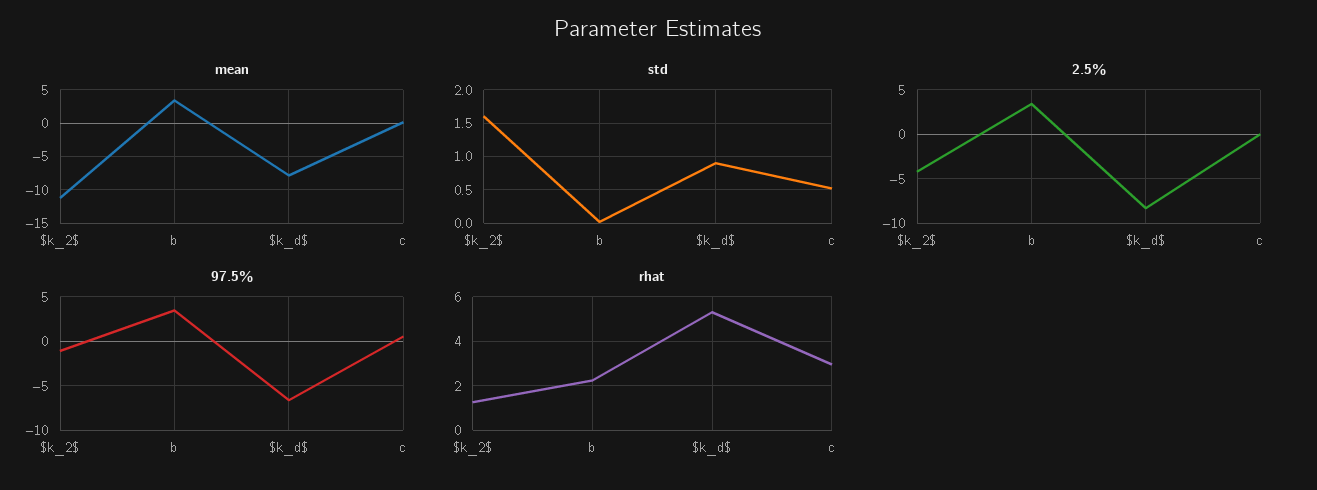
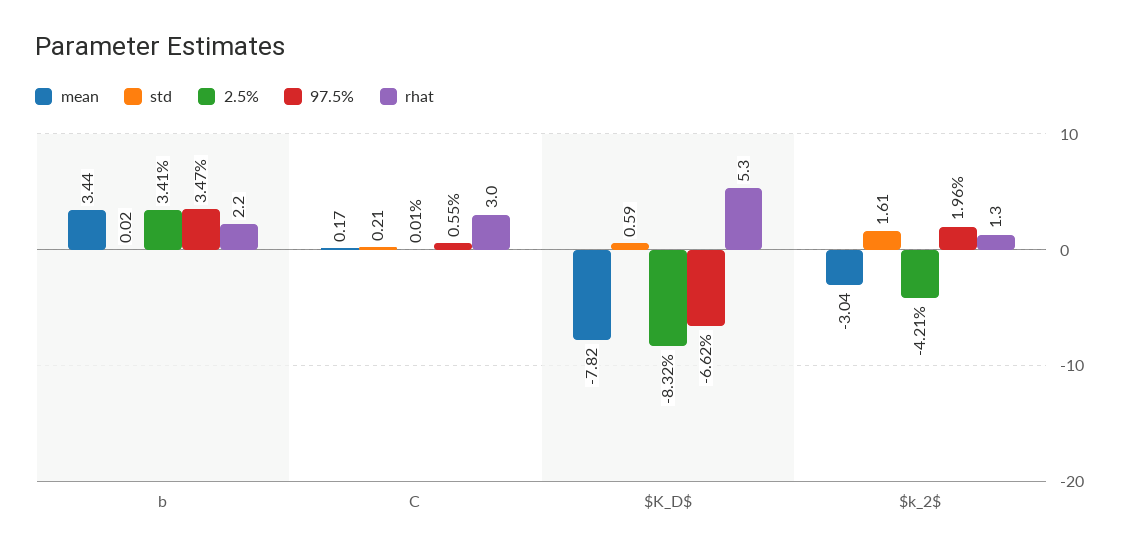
  {
    "mean": {
-     "$k_2$": -11,
+     "$k_2$": -3.04,
      "b": 3.44,
      "$k_d$": -7.82,
      "c": 0.17
    },
    "std": {
      "$k_2$": 1.61,
      "b": 0.02,
-     "$k_d$": 0.9,
+     "$k_d$": 0.59,
-     "c": 0.5
+     "c": 0.21
    },
    "2.5%": {
      "$k_2$": -4.21,
      "b": 3.41,
      "$k_d$": -8.32,
      "c": 0.01
    },
    "97.5%": {
-     "$k_2$": -1,
+     "$k_2$": 1.96,
      "b": 3.47,
      "$k_d$": -6.62,
      "c": 0.55
    },
    "rhat": {
      "$k_2$": 1.3,
      "b": 2.2,
      "$k_d$": 5.3,
      "c": 3
    }
  }

